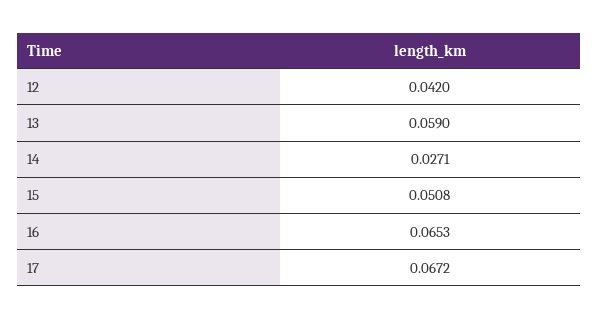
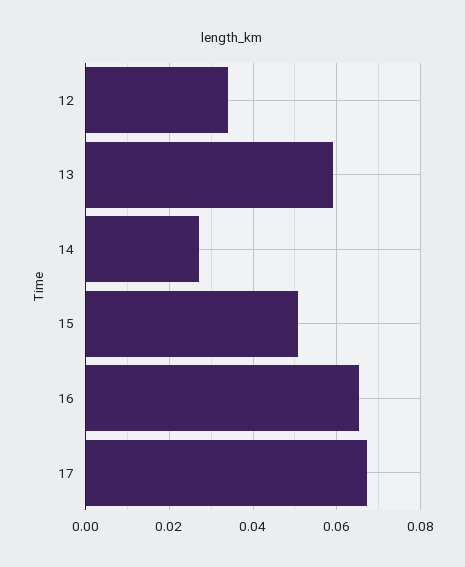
  {
-   "12": 0.042,
+   "12": 0.034,
    "13": 0.059,
    "14": 0.0271,
    "15": 0.0508,
    "16": 0.0653,
    "17": 0.0672
  }

